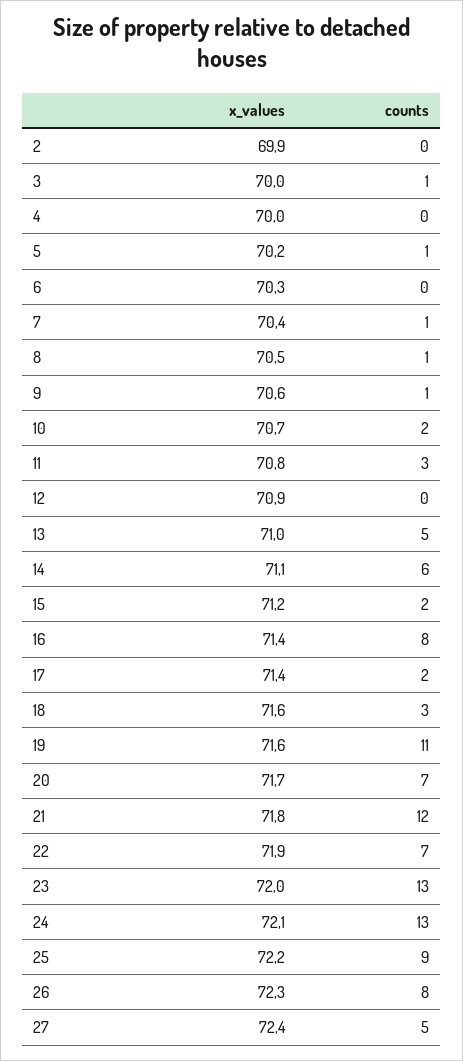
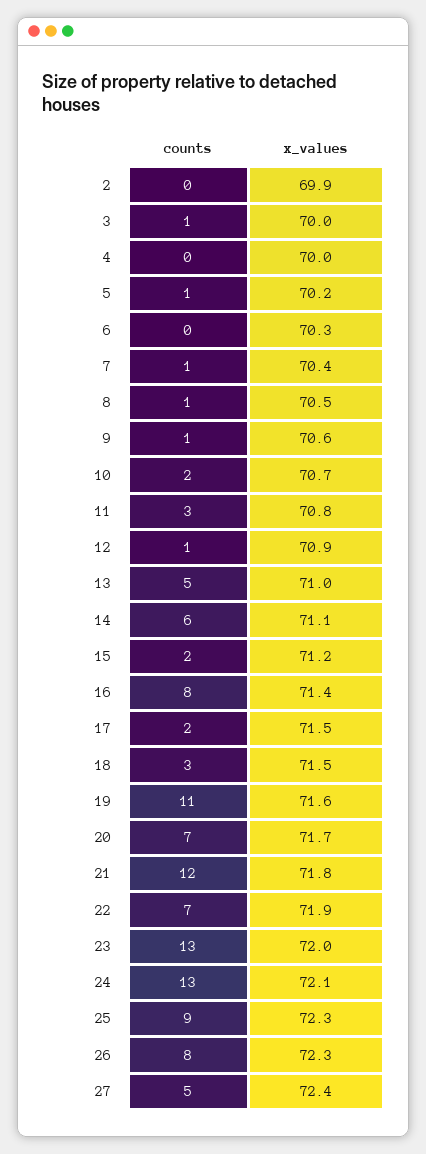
  {
    "x_values": {
      "2": 69.9,
      "3": 70,
      "4": 70,
      "5": 70.2,
      "6": 70.3,
      "7": 70.4,
      "8": 70.5,
      "9": 70.6,
      "10": 70.7,
      "11": 70.8,
      "12": 70.9,
      "13": 71,
      "14": 71.1,
      "15": 71.2,
      "16": 71.4,
-     "17": 71.4,
+     "17": 71.5,
-     "18": 71.6,
+     "18": 71.5,
      "19": 71.6,
      "20": 71.7,
      "21": 71.8,
      "22": 71.9,
      "23": 72,
      "24": 72.1,
-     "25": 72.2,
+     "25": 72.3,
      "26": 72.3,
      "27": 72.4
    },
    "counts": {
      "2": 0,
      "3": 1,
      "4": 0,
      "5": 1,
      "6": 0,
      "7": 1,
      "8": 1,
      "9": 1,
      "10": 2,
      "11": 3,
-     "12": 0,
+     "12": 1,
      "13": 5,
      "14": 6,
      "15": 2,
      "16": 8,
      "17": 2,
      "18": 3,
      "19": 11,
      "20": 7,
      "21": 12,
      "22": 7,
      "23": 13,
      "24": 13,
      "25": 9,
      "26": 8,
      "27": 5
    }
  }

